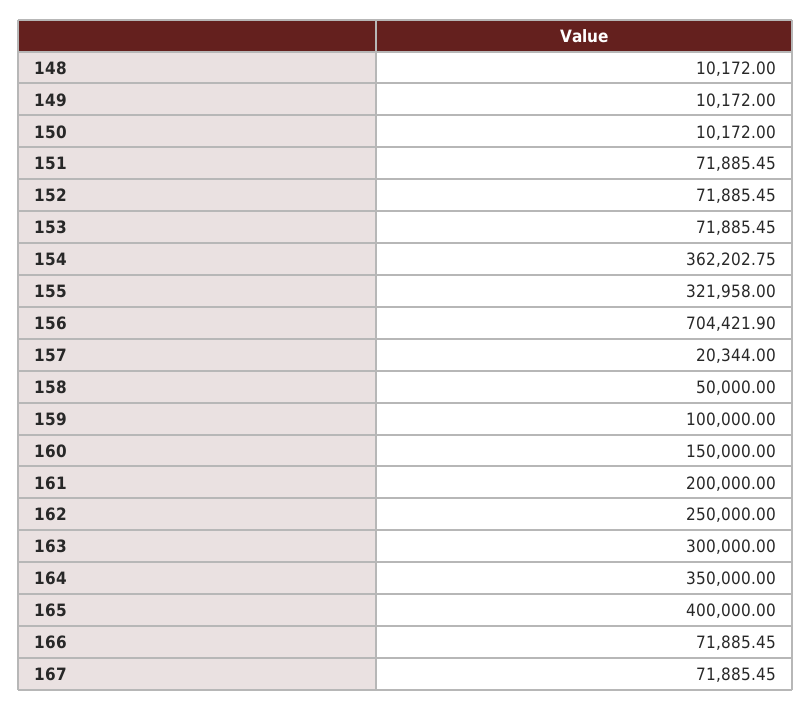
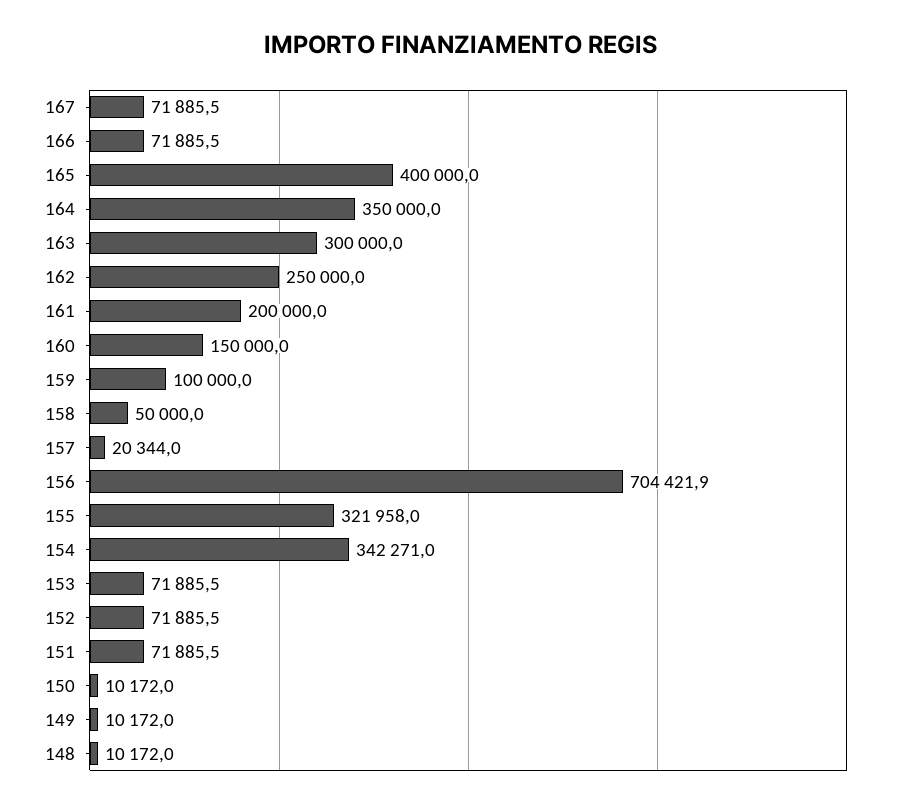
  {
    "148": 10172,
    "149": 10172,
    "150": 10172,
    "151": 71885.45,
    "152": 71885.45,
    "153": 71885.45,
-   "154": 362202.75,
+   "154": 342271,
    "155": 321958,
    "156": 704421.9,
    "157": 20344,
    "158": 50000,
    "159": 100000,
    "160": 150000,
    "161": 200000,
    "162": 250000,
    "163": 300000,
    "164": 350000,
    "165": 400000,
    "166": 71885.45,
    "167": 71885.45
  }

